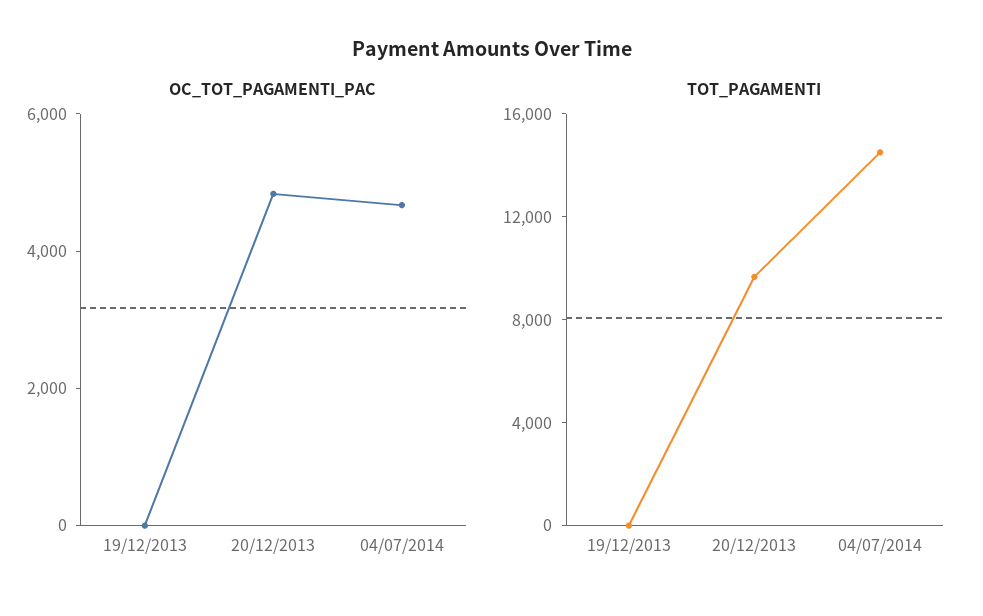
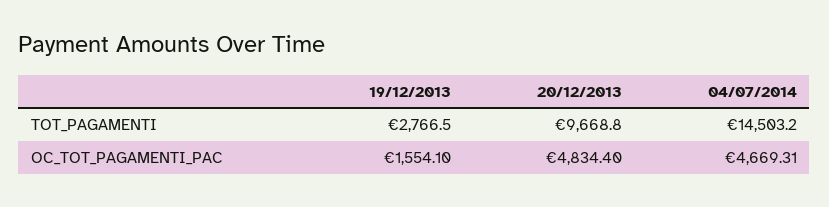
  {
    "OC_TOT_PAGAMENTI_PAC": {
-     "19/12/2013": 0,
+     "19/12/2013": 1554.1,
      "20/12/2013": 4834.4,
      "04/07/2014": 4669.31
    },
    "TOT_PAGAMENTI": {
-     "19/12/2013": 0,
+     "19/12/2013": 2766.5,
      "20/12/2013": 9668.8,
      "04/07/2014": 14503.2
    }
  }

